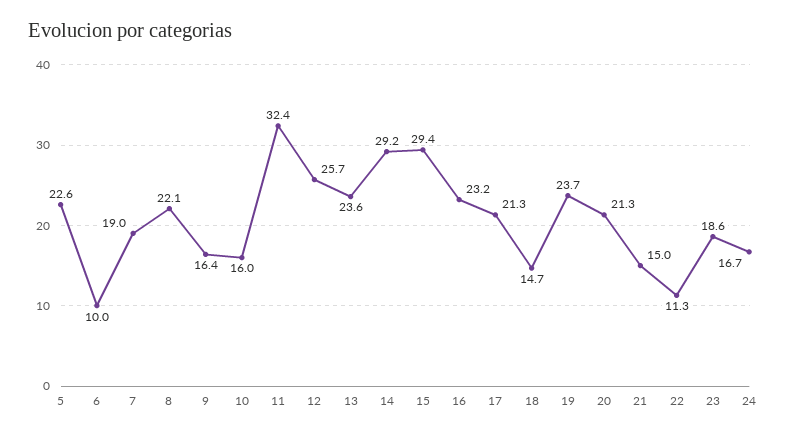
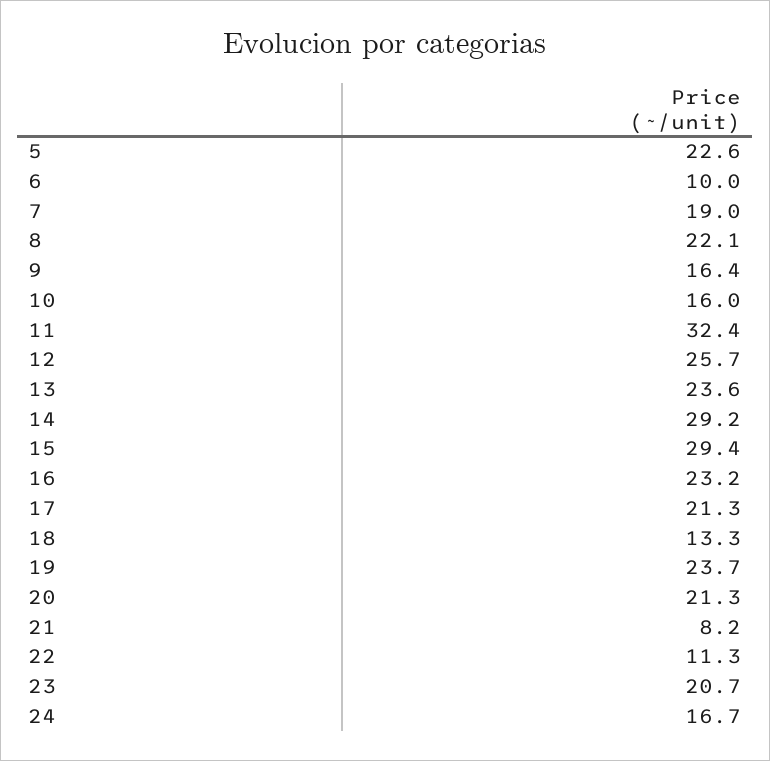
  {
    "5": 22.6,
    "6": 10,
    "7": 19,
    "8": 22.1,
    "9": 16.4,
    "10": 16,
    "11": 32.4,
    "12": 25.7,
    "13": 23.6,
    "14": 29.2,
    "15": 29.4,
    "16": 23.2,
    "17": 21.3,
-   "18": 14.7,
+   "18": 13.3,
    "19": 23.7,
    "20": 21.3,
-   "21": 15,
+   "21": 8.2,
    "22": 11.3,
-   "23": 18.6,
+   "23": 20.7,
    "24": 16.7
  }

